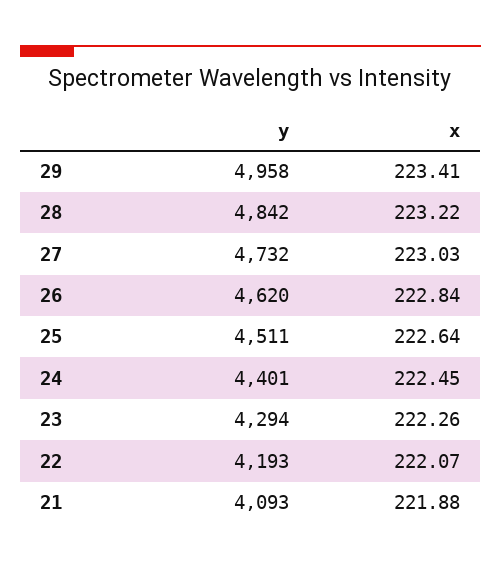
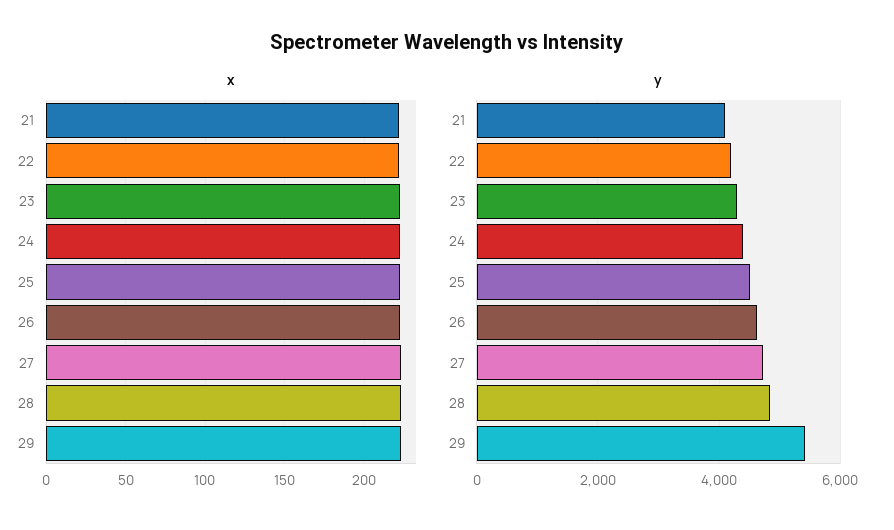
  {
    "y": {
-     "29": 4958,
+     "29": 5400,
      "28": 4842,
      "27": 4732,
      "26": 4620,
      "25": 4511,
      "24": 4401,
      "23": 4294,
      "22": 4193,
      "21": 4093
    },
    "x": {
      "29": 223.41,
      "28": 223.22,
      "27": 223.03,
      "26": 222.84,
      "25": 222.64,
      "24": 222.45,
      "23": 222.26,
      "22": 222.07,
      "21": 221.88
    }
  }

